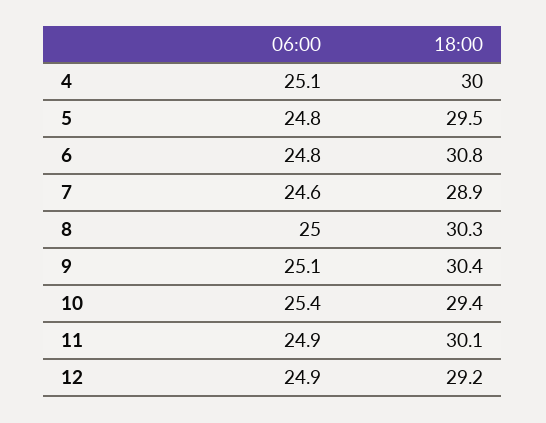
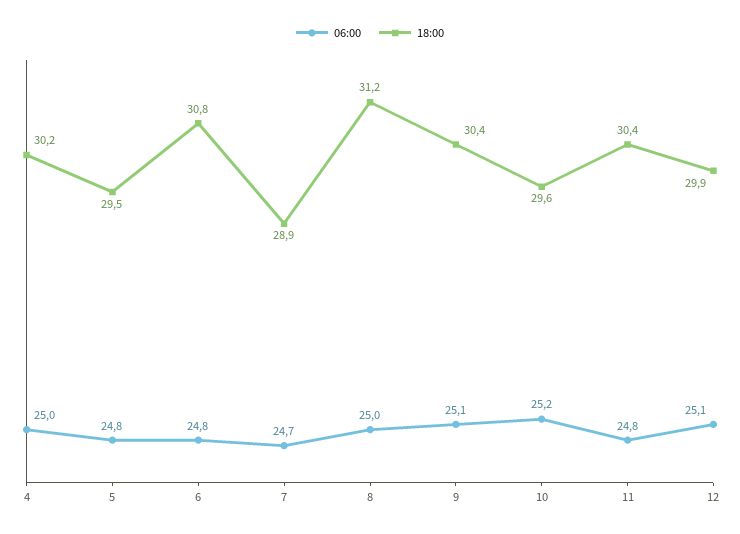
  {
    "06:00": {
-     "4": 25.1,
+     "4": 25,
      "5": 24.8,
      "6": 24.8,
-     "7": 24.6,
+     "7": 24.7,
      "8": 25,
      "9": 25.1,
-     "10": 25.4,
+     "10": 25.2,
-     "11": 24.9,
+     "11": 24.8,
-     "12": 24.9
+     "12": 25.1
    },
    "18:00": {
-     "4": 30,
+     "4": 30.2,
      "5": 29.5,
      "6": 30.8,
      "7": 28.9,
-     "8": 30.3,
+     "8": 31.2,
      "9": 30.4,
-     "10": 29.4,
+     "10": 29.6,
-     "11": 30.1,
+     "11": 30.4,
-     "12": 29.2
+     "12": 29.9
    }
  }

